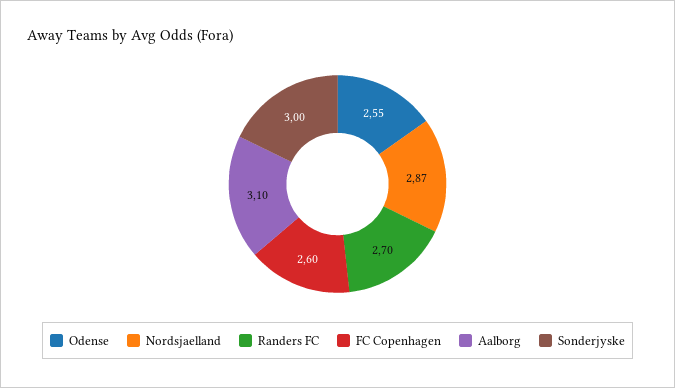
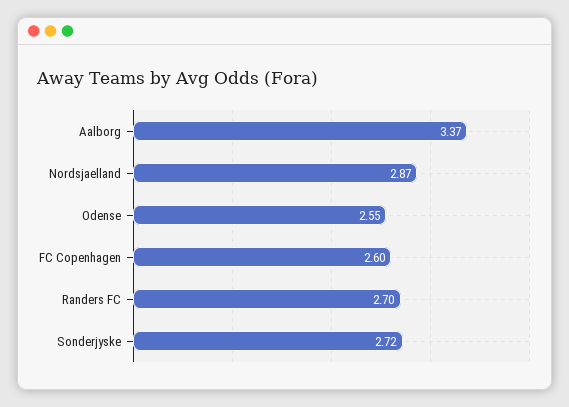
  {
    "Odense": 2.55,
    "Nordsjaelland": 2.87,
    "Randers FC": 2.7,
    "FC Copenhagen": 2.6,
-   "Aalborg": 3.1,
+   "Aalborg": 3.37,
-   "Sonderjyske": 3
+   "Sonderjyske": 2.72
  }

